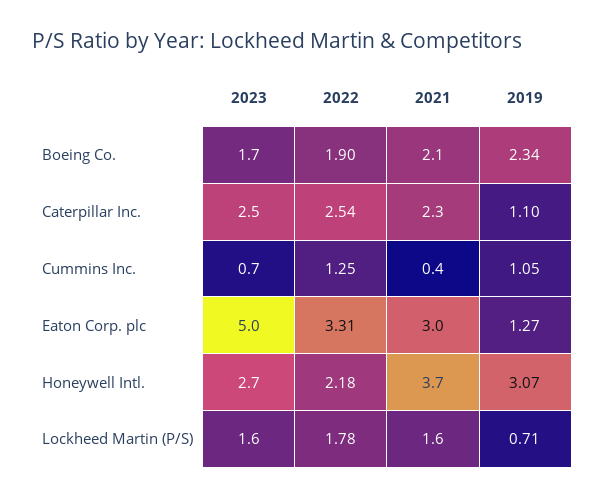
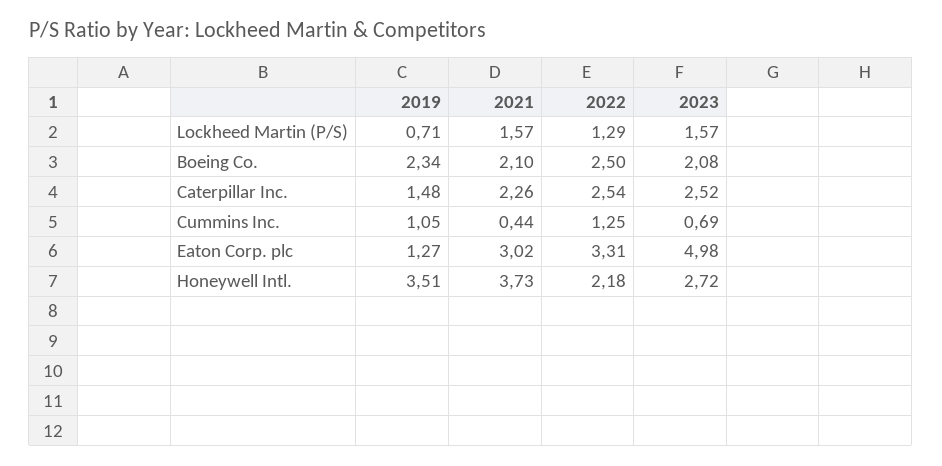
  {
    "2023": {
-     "Boeing Co.": 1.7,
+     "Boeing Co.": 2.08,
      "Caterpillar Inc.": 2.52,
      "Cummins Inc.": 0.69,
      "Eaton Corp. plc": 4.98,
      "Honeywell Intl.": 2.72,
      "Lockheed Martin (P/S)": 1.57
    },
    "2022": {
-     "Boeing Co.": 1.9,
+     "Boeing Co.": 2.5,
      "Caterpillar Inc.": 2.54,
      "Cummins Inc.": 1.25,
      "Eaton Corp. plc": 3.31,
      "Honeywell Intl.": 2.18,
-     "Lockheed Martin (P/S)": 1.78
+     "Lockheed Martin (P/S)": 1.29
    },
    "2021": {
      "Boeing Co.": 2.1,
      "Caterpillar Inc.": 2.26,
      "Cummins Inc.": 0.44,
      "Eaton Corp. plc": 3.02,
      "Honeywell Intl.": 3.73,
      "Lockheed Martin (P/S)": 1.57
    },
    "2019": {
      "Boeing Co.": 2.34,
-     "Caterpillar Inc.": 1.1,
+     "Caterpillar Inc.": 1.48,
      "Cummins Inc.": 1.05,
      "Eaton Corp. plc": 1.27,
-     "Honeywell Intl.": 3.07,
+     "Honeywell Intl.": 3.51,
      "Lockheed Martin (P/S)": 0.71
    }
  }

